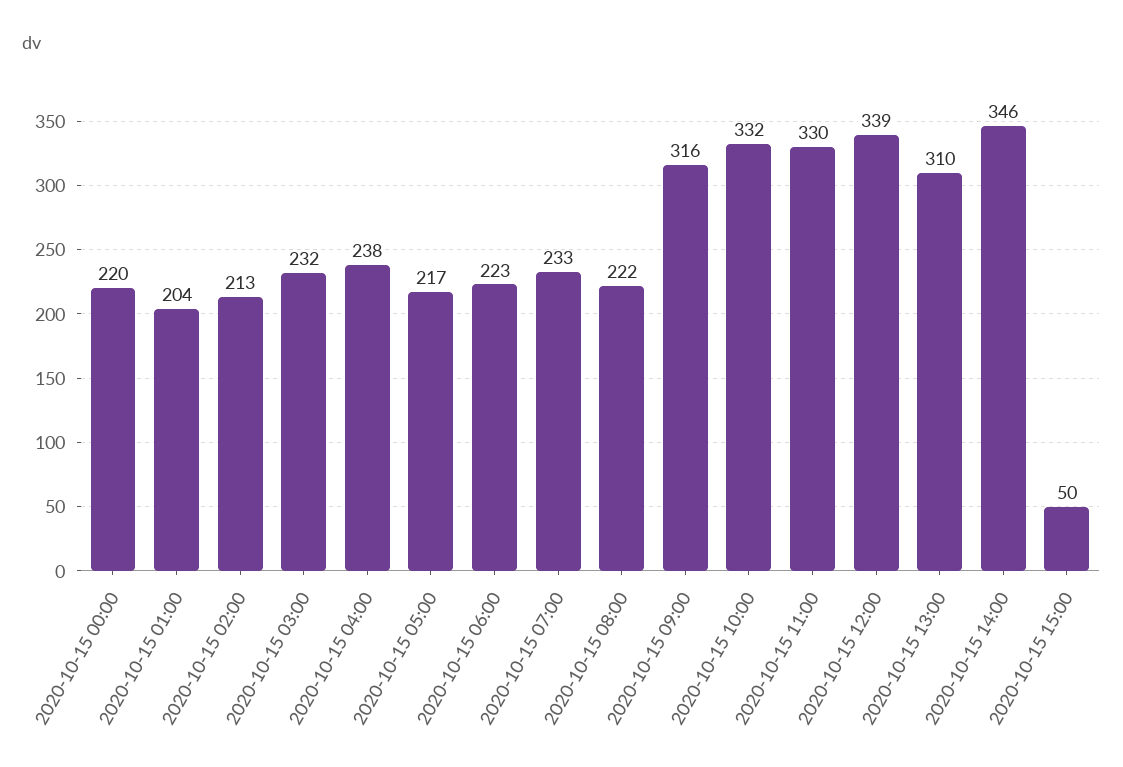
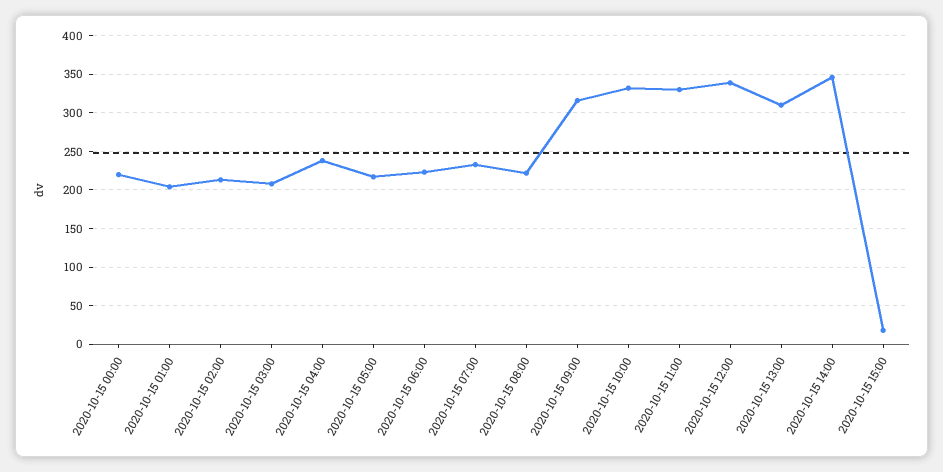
  {
    "2020-10-15 00:00": 220,
    "2020-10-15 01:00": 204,
    "2020-10-15 02:00": 213,
-   "2020-10-15 03:00": 232,
+   "2020-10-15 03:00": 210,
    "2020-10-15 04:00": 238,
    "2020-10-15 05:00": 217,
    "2020-10-15 06:00": 223,
    "2020-10-15 07:00": 233,
    "2020-10-15 08:00": 222,
    "2020-10-15 09:00": 316,
    "2020-10-15 10:00": 332,
    "2020-10-15 11:00": 330,
    "2020-10-15 12:00": 339,
    "2020-10-15 13:00": 310,
    "2020-10-15 14:00": 346,
-   "2020-10-15 15:00": 50
+   "2020-10-15 15:00": 20
  }

